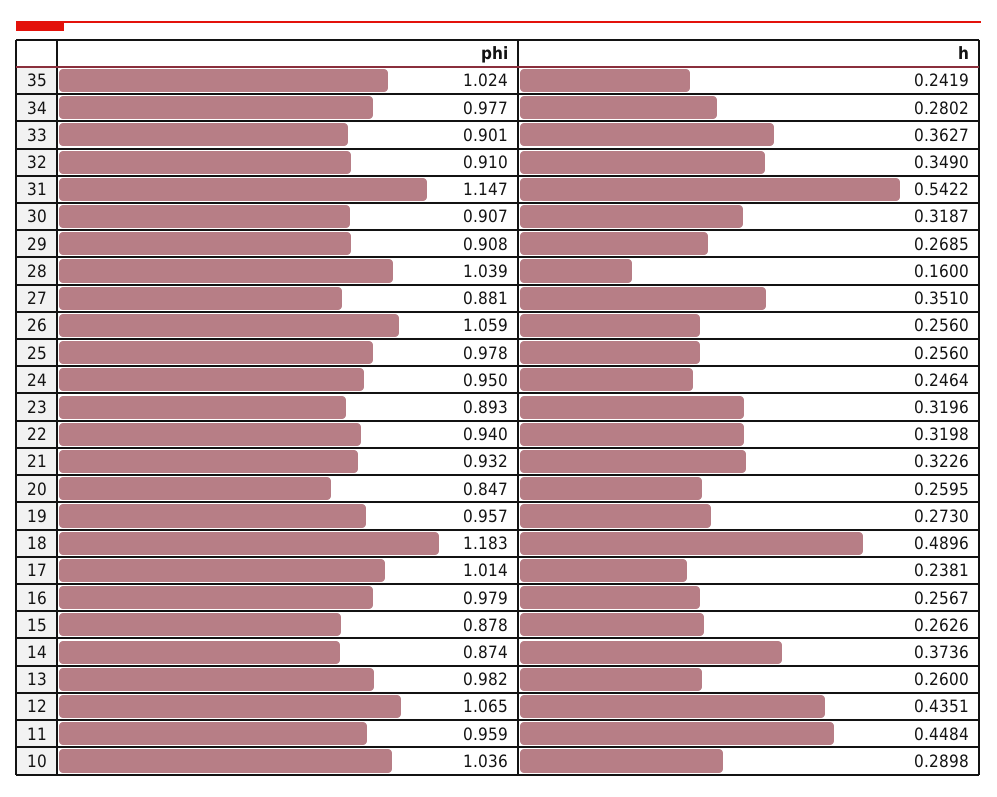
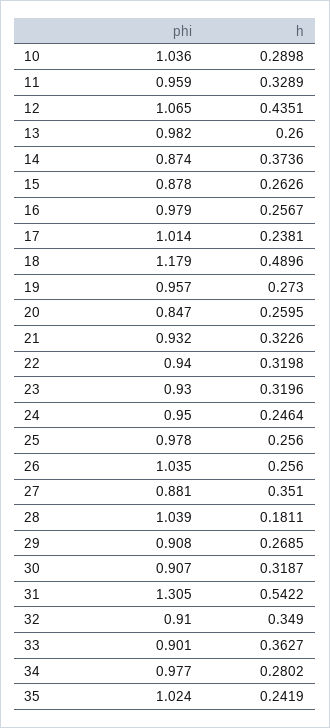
  {
    "phi": {
      "35": 1.024,
      "34": 0.977,
      "33": 0.901,
      "32": 0.91,
-     "31": 1.147,
+     "31": 1.305,
      "30": 0.907,
      "29": 0.908,
      "28": 1.039,
      "27": 0.881,
-     "26": 1.059,
+     "26": 1.035,
      "25": 0.978,
      "24": 0.95,
-     "23": 0.893,
+     "23": 0.93,
      "22": 0.94,
      "21": 0.932,
      "20": 0.847,
      "19": 0.957,
-     "18": 1.183,
+     "18": 1.179,
      "17": 1.014,
      "16": 0.979,
      "15": 0.878,
      "14": 0.874,
      "13": 0.982,
      "12": 1.065,
      "11": 0.959,
      "10": 1.036
    },
    "h": {
      "35": 0.2419,
      "34": 0.2802,
      "33": 0.3627,
      "32": 0.349,
      "31": 0.5422,
      "30": 0.3187,
      "29": 0.2685,
-     "28": 0.16,
+     "28": 0.1811,
      "27": 0.351,
      "26": 0.256,
      "25": 0.256,
      "24": 0.2464,
      "23": 0.3196,
      "22": 0.3198,
      "21": 0.3226,
      "20": 0.2595,
      "19": 0.273,
      "18": 0.4896,
      "17": 0.2381,
      "16": 0.2567,
      "15": 0.2626,
      "14": 0.3736,
      "13": 0.26,
      "12": 0.4351,
-     "11": 0.4484,
+     "11": 0.3289,
      "10": 0.2898
    }
  }

